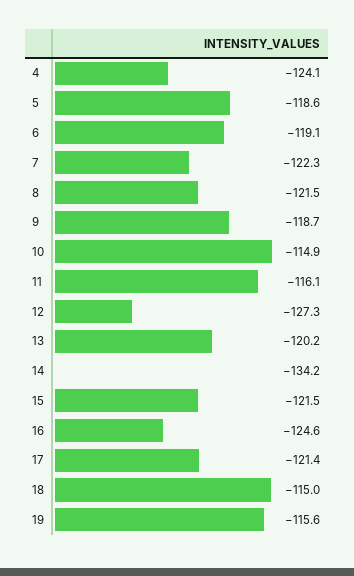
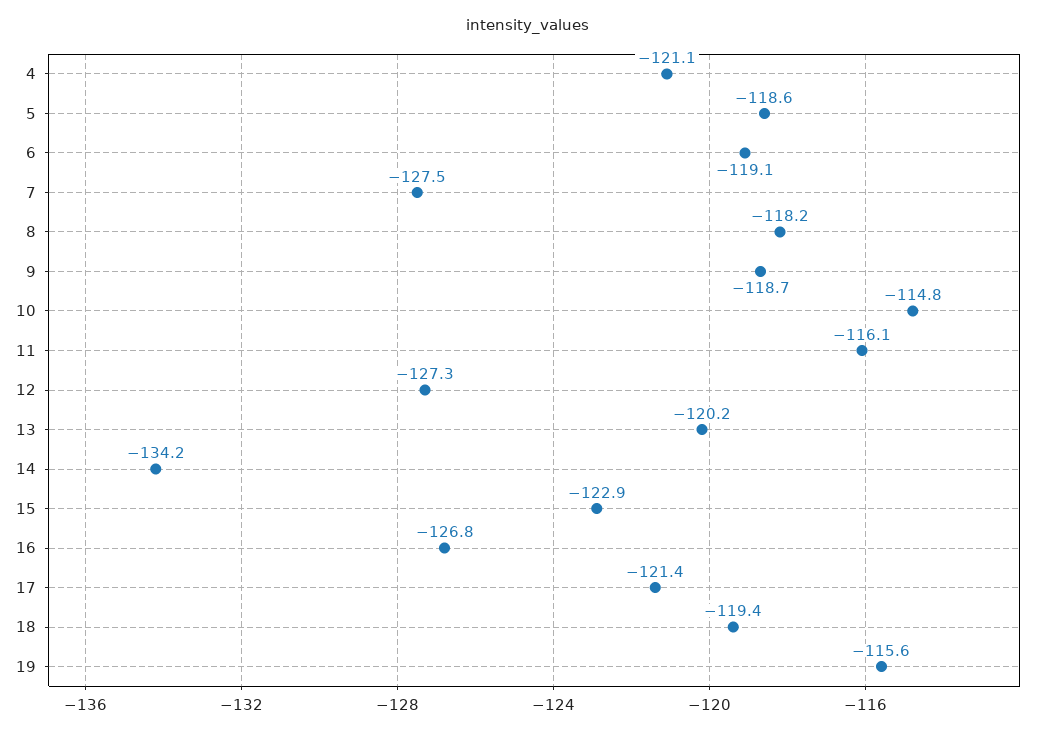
  {
-   "4": -124.1,
+   "4": -121.1,
    "5": -118.6,
    "6": -119.1,
-   "7": -122.3,
+   "7": -127.5,
-   "8": -121.5,
+   "8": -118.2,
    "9": -118.7,
-   "10": -114.9,
+   "10": -114.8,
    "11": -116.1,
    "12": -127.3,
    "13": -120.2,
    "14": -134.2,
-   "15": -121.5,
+   "15": -122.9,
-   "16": -124.6,
+   "16": -126.8,
    "17": -121.4,
-   "18": -115,
+   "18": -119.4,
    "19": -115.6
  }

